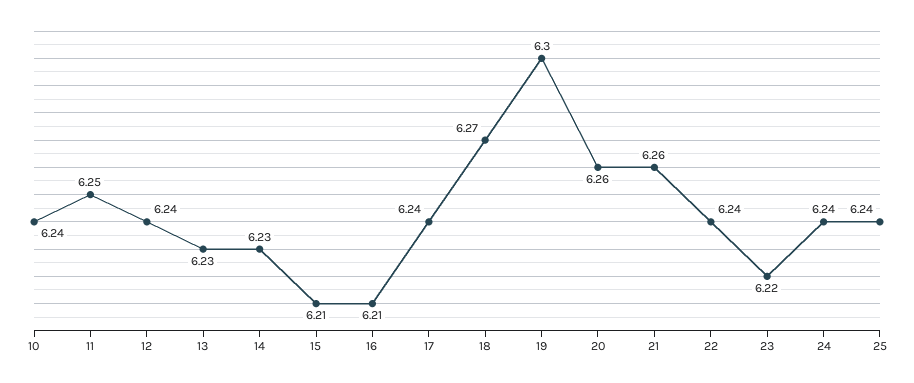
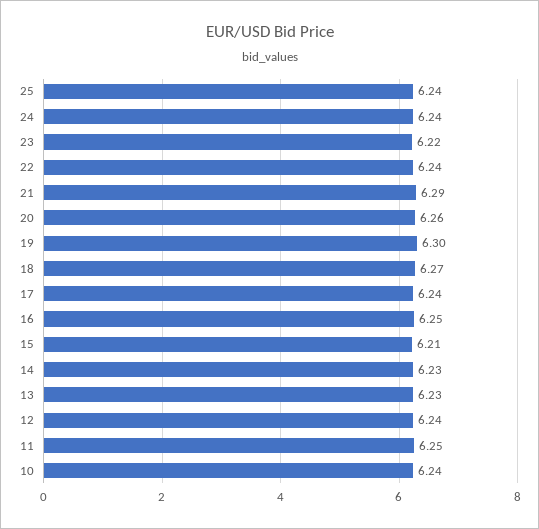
  {
    "10": 6.24,
    "11": 6.25,
    "12": 6.24,
    "13": 6.23,
    "14": 6.23,
    "15": 6.21,
-   "16": 6.21,
+   "16": 6.25,
    "17": 6.24,
    "18": 6.27,
    "19": 6.3,
    "20": 6.26,
-   "21": 6.26,
+   "21": 6.29,
    "22": 6.24,
    "23": 6.22,
    "24": 6.24,
    "25": 6.24
  }

